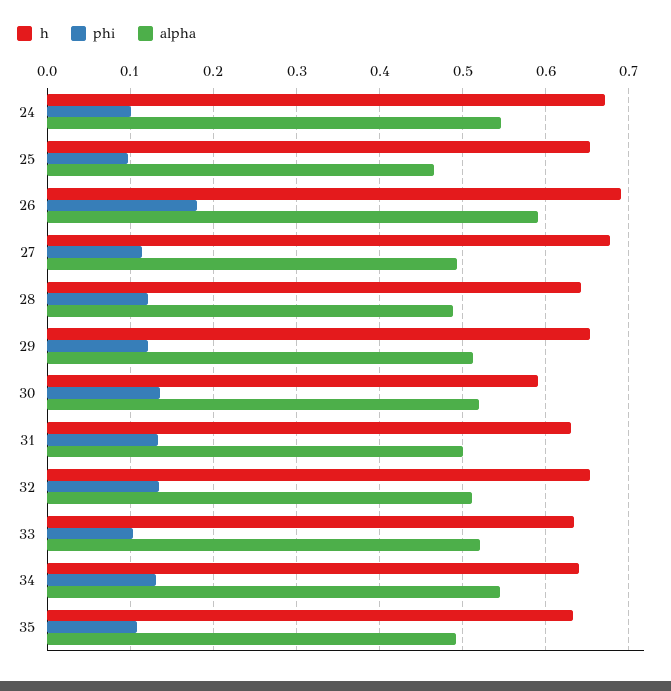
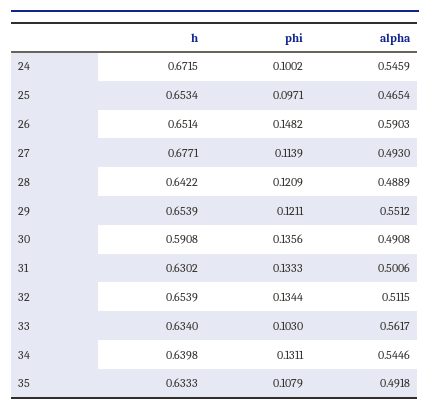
  {
    "h": {
      "24": 0.6715,
      "25": 0.6534,
-     "26": 0.69,
+     "26": 0.6514,
      "27": 0.6771,
      "28": 0.6422,
      "29": 0.6539,
      "30": 0.5908,
      "31": 0.6302,
      "32": 0.6539,
      "33": 0.634,
      "34": 0.6398,
      "35": 0.6333
    },
    "phi": {
      "24": 0.1002,
      "25": 0.0971,
-     "26": 0.18,
+     "26": 0.1482,
      "27": 0.1139,
      "28": 0.1209,
      "29": 0.1211,
      "30": 0.1356,
      "31": 0.1333,
      "32": 0.1344,
      "33": 0.103,
      "34": 0.1311,
      "35": 0.1079
    },
    "alpha": {
      "24": 0.5459,
      "25": 0.4654,
      "26": 0.5903,
      "27": 0.493,
      "28": 0.4889,
-     "29": 0.51,
+     "29": 0.5512,
-     "30": 0.52,
+     "30": 0.4908,
      "31": 0.5006,
      "32": 0.5115,
-     "33": 0.52,
+     "33": 0.5617,
      "34": 0.5446,
      "35": 0.4918
    }
  }

